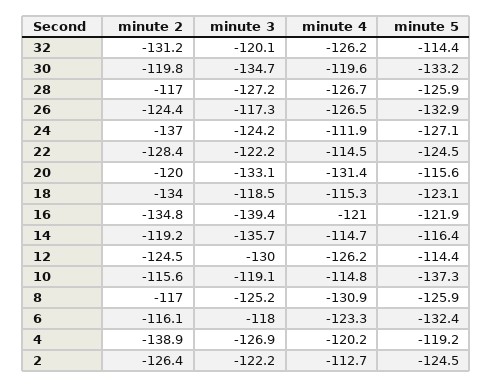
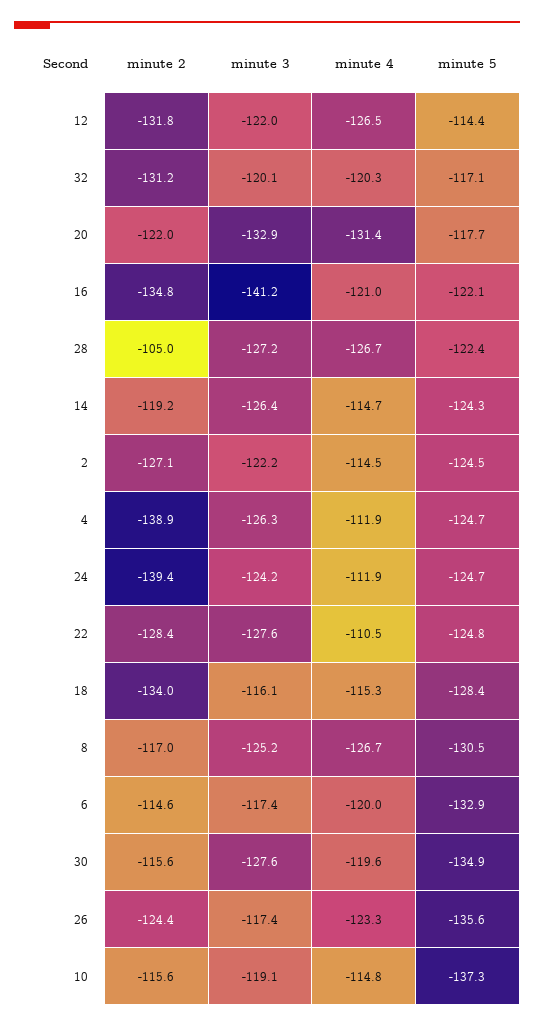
  {
    "minute 2": {
      "32": -131.2,
-     "30": -119.8,
+     "30": -115.6,
-     "28": -117,
+     "28": -105,
      "26": -124.4,
-     "24": -137,
+     "24": -139.4,
      "22": -128.4,
-     "20": -120,
+     "20": -122,
      "18": -134,
      "16": -134.8,
      "14": -119.2,
-     "12": -124.5,
+     "12": -131.8,
      "10": -115.6,
      "8": -117,
-     "6": -116.1,
+     "6": -114.6,
      "4": -138.9,
-     "2": -126.4
+     "2": -127.1
    },
    "minute 3": {
      "32": -120.1,
-     "30": -134.7,
+     "30": -127.6,
      "28": -127.2,
-     "26": -117.3,
+     "26": -117.4,
      "24": -124.2,
-     "22": -122.2,
+     "22": -127.6,
-     "20": -133.1,
+     "20": -132.9,
-     "18": -118.5,
+     "18": -116.1,
-     "16": -139.4,
+     "16": -141.2,
-     "14": -135.7,
+     "14": -126.4,
-     "12": -130,
+     "12": -122,
      "10": -119.1,
      "8": -125.2,
-     "6": -118,
+     "6": -117.4,
-     "4": -126.9,
+     "4": -126.3,
      "2": -122.2
    },
    "minute 4": {
-     "32": -126.2,
+     "32": -120.3,
      "30": -119.6,
      "28": -126.7,
-     "26": -126.5,
+     "26": -123.3,
      "24": -111.9,
-     "22": -114.5,
+     "22": -110.5,
      "20": -131.4,
      "18": -115.3,
      "16": -121,
      "14": -114.7,
-     "12": -126.2,
+     "12": -126.5,
      "10": -114.8,
-     "8": -130.9,
+     "8": -126.7,
-     "6": -123.3,
+     "6": -120,
-     "4": -120.2,
+     "4": -111.9,
-     "2": -112.7
+     "2": -114.5
    },
    "minute 5": {
-     "32": -114.4,
+     "32": -117.1,
-     "30": -133.2,
+     "30": -134.9,
-     "28": -125.9,
+     "28": -122.4,
-     "26": -132.9,
+     "26": -135.6,
-     "24": -127.1,
+     "24": -124.7,
-     "22": -124.5,
+     "22": -124.8,
-     "20": -115.6,
+     "20": -117.7,
-     "18": -123.1,
+     "18": -128.4,
-     "16": -121.9,
+     "16": -122.1,
-     "14": -116.4,
+     "14": -124.3,
      "12": -114.4,
      "10": -137.3,
-     "8": -125.9,
+     "8": -130.5,
-     "6": -132.4,
+     "6": -132.9,
-     "4": -119.2,
+     "4": -124.7,
      "2": -124.5
    }
  }

